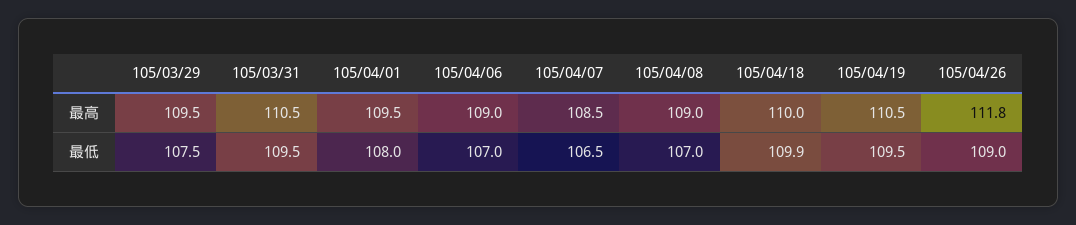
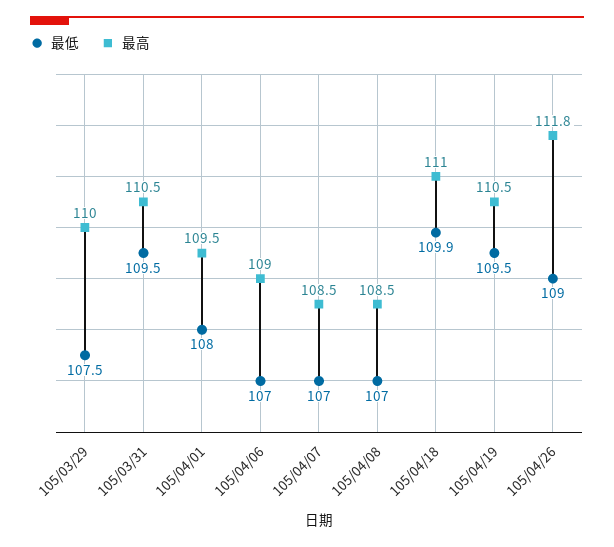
  {
    "最高": {
-     "105/03/29": 109.5,
+     "105/03/29": 110,
      "105/03/31": 110.5,
      "105/04/01": 109.5,
      "105/04/06": 109,
      "105/04/07": 108.5,
-     "105/04/08": 109,
+     "105/04/08": 108.5,
-     "105/04/18": 110,
+     "105/04/18": 111,
      "105/04/19": 110.5,
      "105/04/26": 111.8
    },
    "最低": {
      "105/03/29": 107.5,
      "105/03/31": 109.5,
      "105/04/01": 108,
      "105/04/06": 107,
-     "105/04/07": 106.5,
+     "105/04/07": 107,
      "105/04/08": 107,
      "105/04/18": 109.9,
      "105/04/19": 109.5,
      "105/04/26": 109
    }
  }

